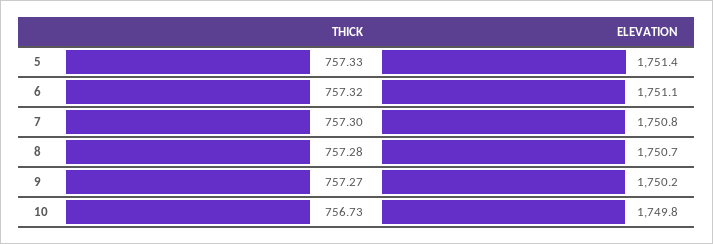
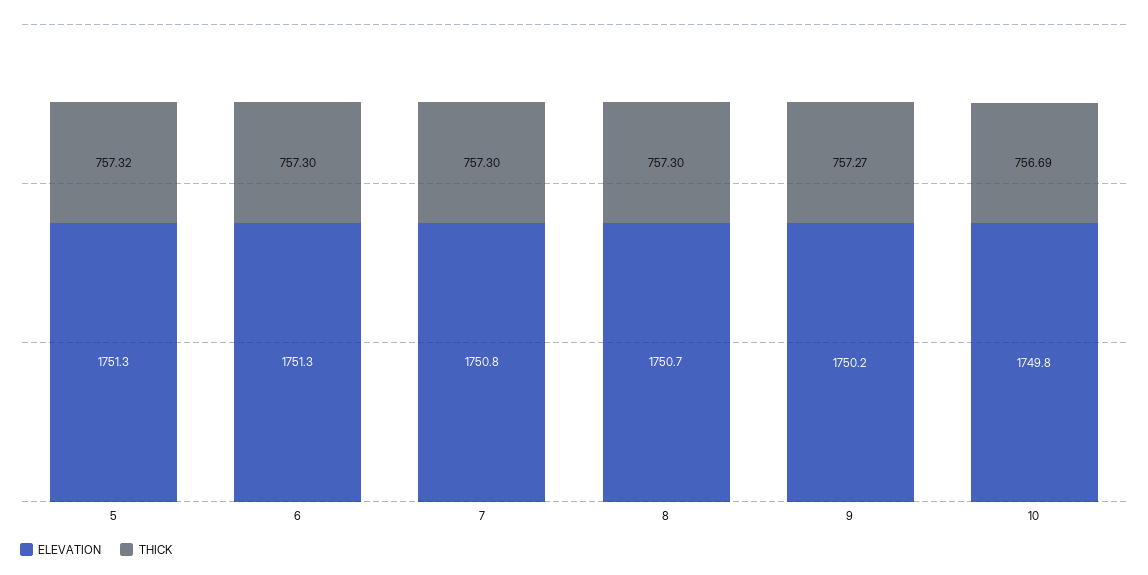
  {
    "THICK": {
-     "5": 757.33,
+     "5": 757.32,
-     "6": 757.32,
+     "6": 757.3,
      "7": 757.3,
-     "8": 757.28,
+     "8": 757.3,
      "9": 757.27,
-     "10": 756.73
+     "10": 756.69
    },
    "ELEVATION": {
-     "5": 1751.4,
+     "5": 1751.3,
-     "6": 1751.1,
+     "6": 1751.3,
      "7": 1750.8,
      "8": 1750.7,
      "9": 1750.2,
      "10": 1749.8
    }
  }

